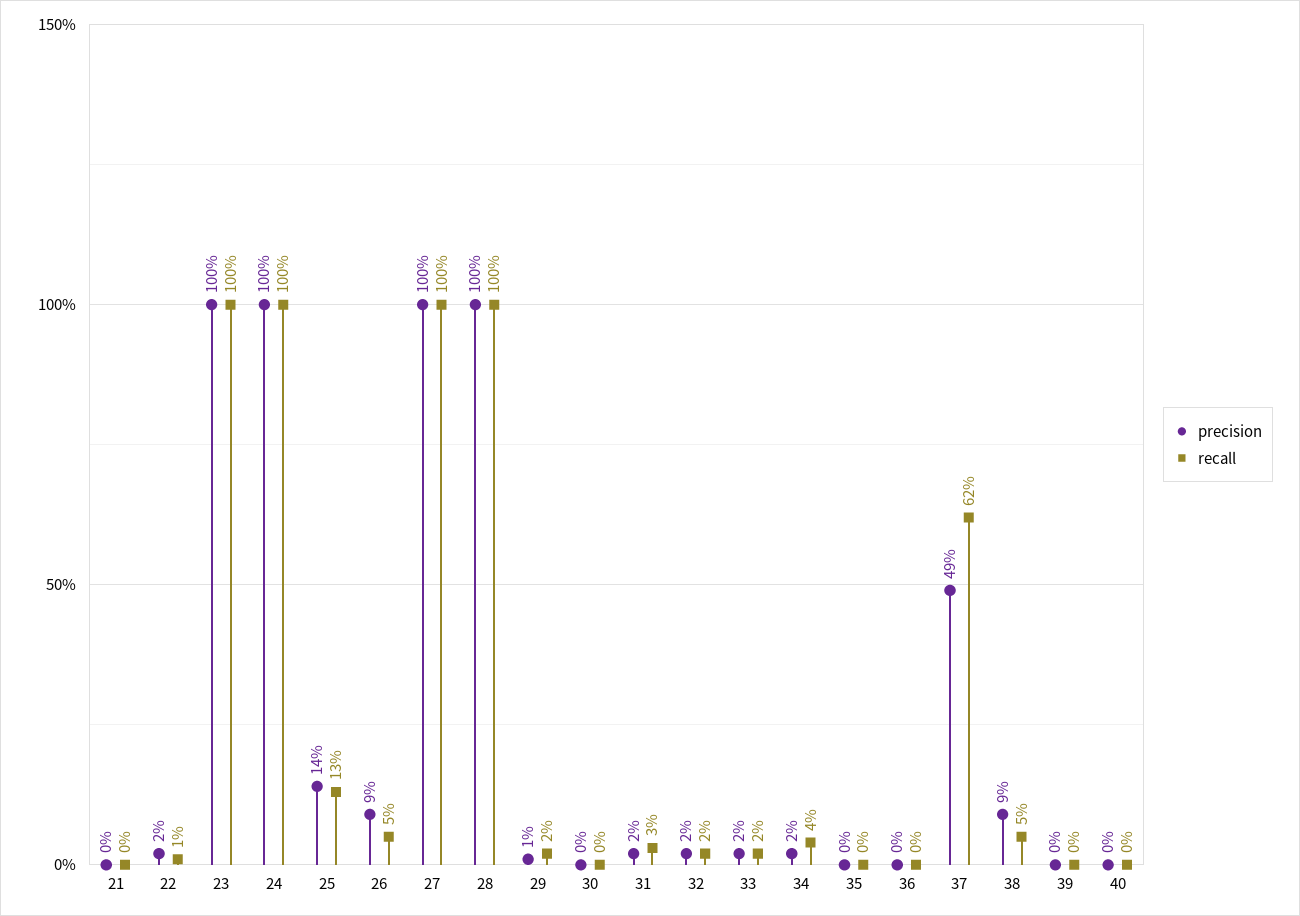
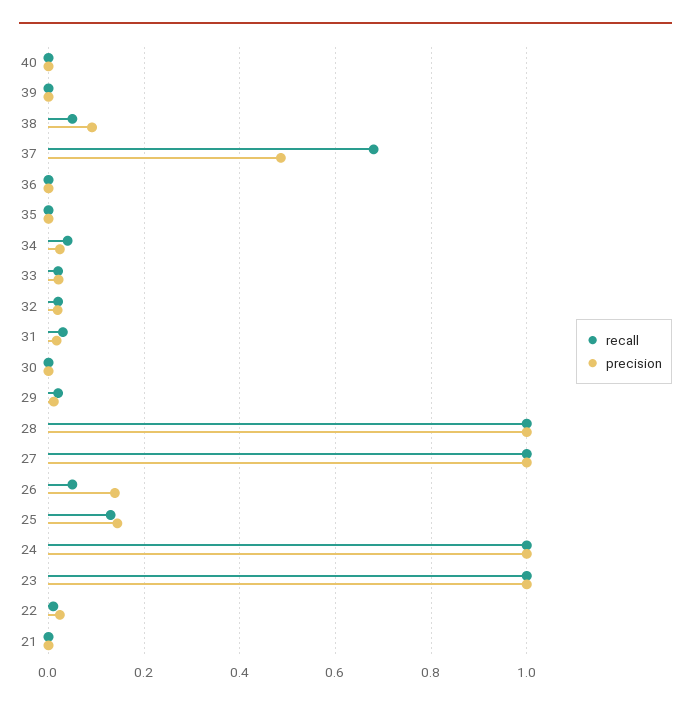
  {
    "precision": {
      "21": 0,
      "22": 0.02,
      "23": 1,
      "24": 1,
      "25": 0.14,
-     "26": 0.09,
+     "26": 0.14,
      "27": 1,
      "28": 1,
      "29": 0.01,
      "30": 0,
      "31": 0.02,
      "32": 0.02,
      "33": 0.02,
      "34": 0.02,
      "35": 0,
      "36": 0,
      "37": 0.49,
      "38": 0.09,
      "39": 0,
      "40": 0
    },
    "recall": {
      "21": 0,
      "22": 0.01,
      "23": 1,
      "24": 1,
      "25": 0.13,
      "26": 0.05,
      "27": 1,
      "28": 1,
      "29": 0.02,
      "30": 0,
      "31": 0.03,
      "32": 0.02,
      "33": 0.02,
      "34": 0.04,
      "35": 0,
      "36": 0,
-     "37": 0.62,
+     "37": 0.68,
      "38": 0.05,
      "39": 0,
      "40": 0
    }
  }

